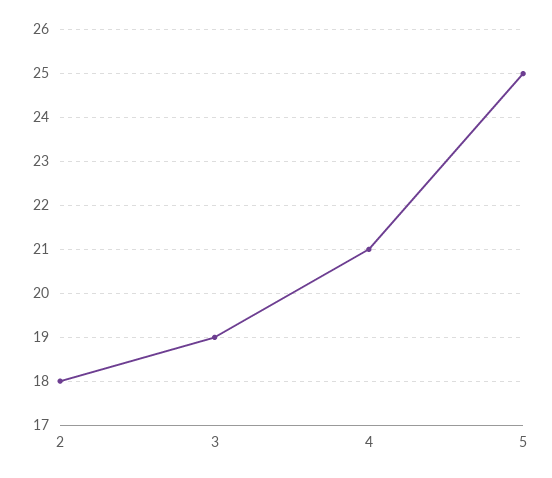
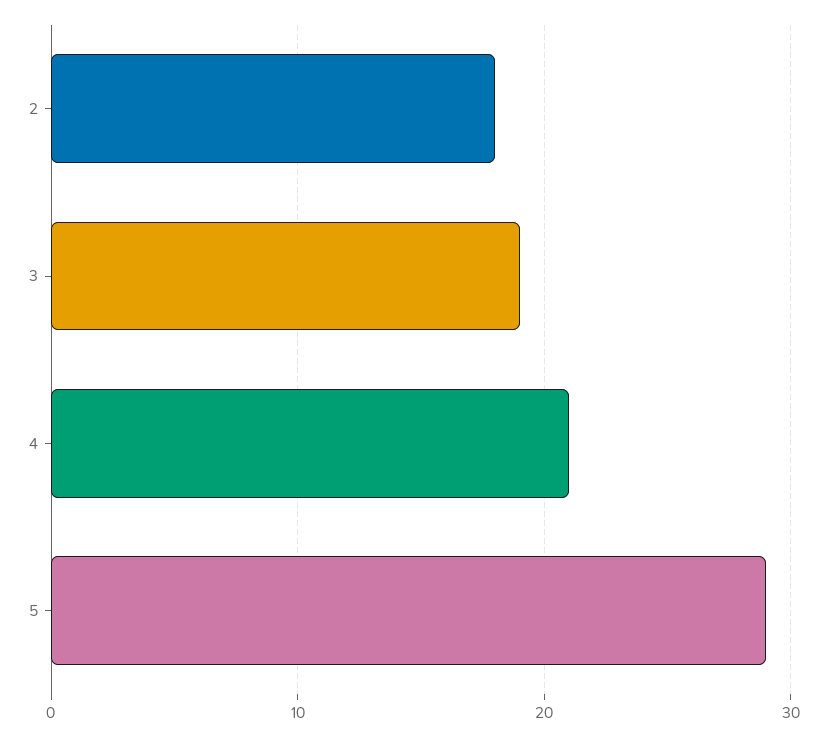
  {
    "2": 18,
    "3": 19,
    "4": 21,
-   "5": 25
+   "5": 29
  }

